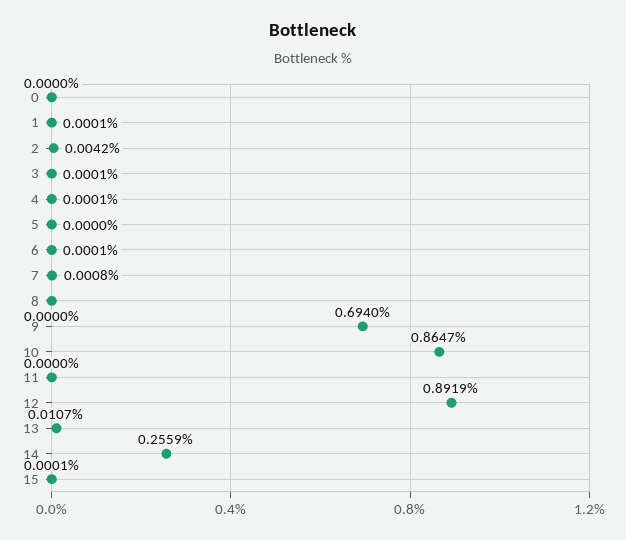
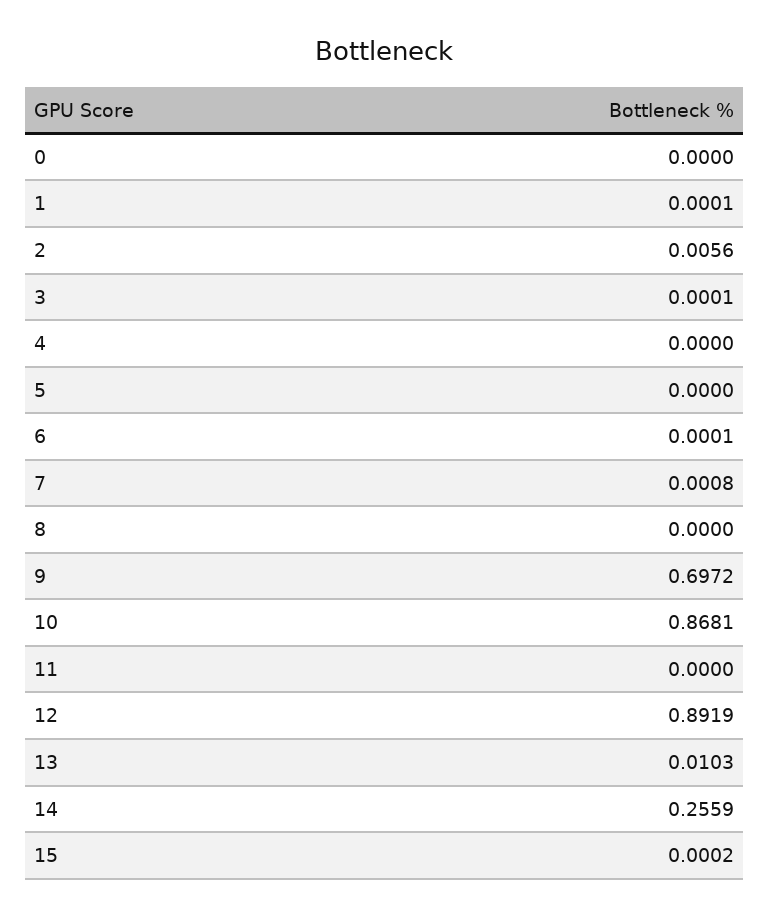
  {
    "0": 0,
    "1": 0.0001,
-   "2": 0.0042,
+   "2": 0.0056,
    "3": 0.0001,
-   "4": 0.0001,
+   "4": 0,
    "5": 0,
    "6": 0.0001,
    "7": 0.0008,
    "8": 0,
-   "9": 0.694,
+   "9": 0.6972,
-   "10": 0.8647,
+   "10": 0.8681,
    "11": 0,
    "12": 0.8919,
-   "13": 0.0107,
+   "13": 0.0103,
    "14": 0.2559,
-   "15": 0.0001
+   "15": 0.0002
  }

